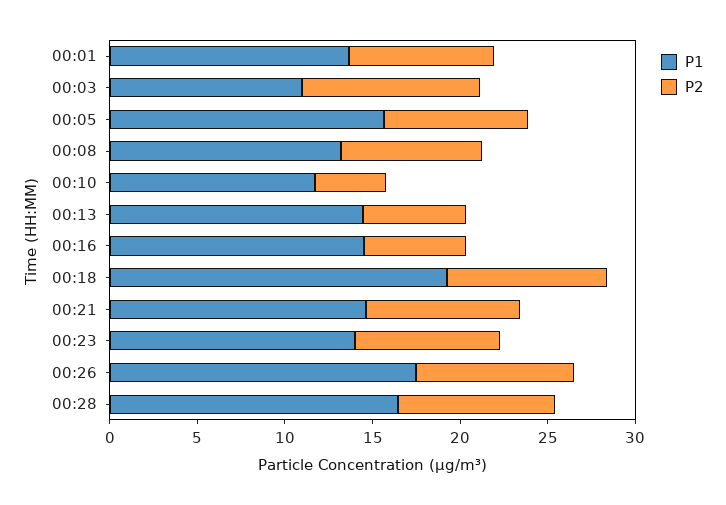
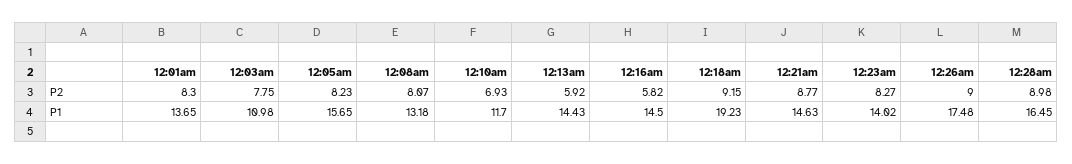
  {
    "P1": {
      "00:01": 13.65,
      "00:03": 10.98,
      "00:05": 15.65,
      "00:08": 13.18,
      "00:10": 11.7,
      "00:13": 14.43,
      "00:16": 14.5,
      "00:18": 19.23,
      "00:21": 14.63,
      "00:23": 14.02,
      "00:26": 17.48,
      "00:28": 16.45
    },
    "P2": {
      "00:01": 8.3,
-     "00:03": 10,
+     "00:03": 7.75,
      "00:05": 8.23,
      "00:08": 8.07,
-     "00:10": 4,
+     "00:10": 6.93,
      "00:13": 5.92,
      "00:16": 5.82,
      "00:18": 9.15,
      "00:21": 8.77,
      "00:23": 8.27,
      "00:26": 9,
      "00:28": 8.98
    }
  }

